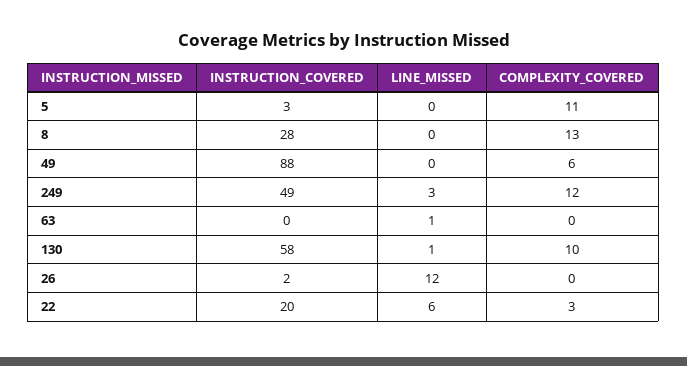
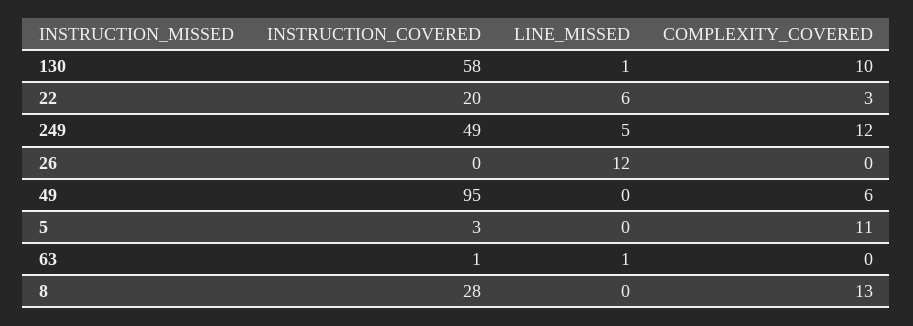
  {
    "INSTRUCTION_COVERED": {
      "5": 3,
      "8": 28,
-     "49": 88,
+     "49": 95,
      "249": 49,
-     "63": 0,
+     "63": 1,
      "130": 58,
-     "26": 2,
+     "26": 0,
      "22": 20
    },
    "LINE_MISSED": {
      "5": 0,
      "8": 0,
      "49": 0,
-     "249": 3,
+     "249": 5,
      "63": 1,
      "130": 1,
      "26": 12,
      "22": 6
    },
    "COMPLEXITY_COVERED": {
      "5": 11,
      "8": 13,
      "49": 6,
      "249": 12,
      "63": 0,
      "130": 10,
      "26": 0,
      "22": 3
    }
  }

